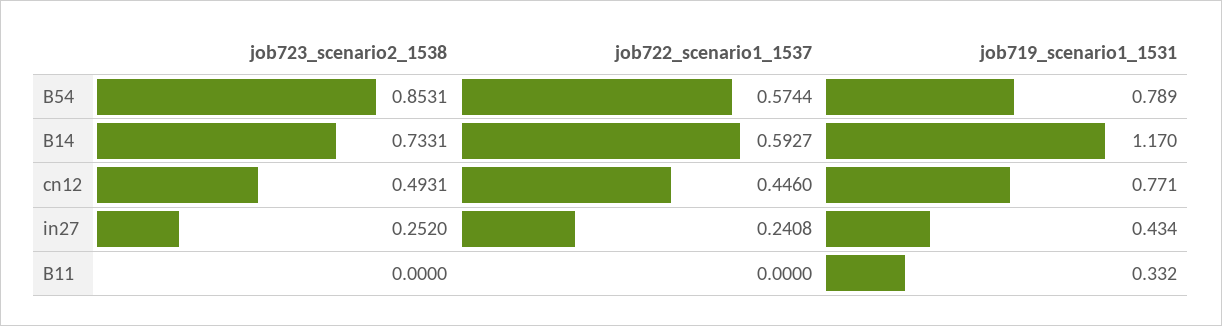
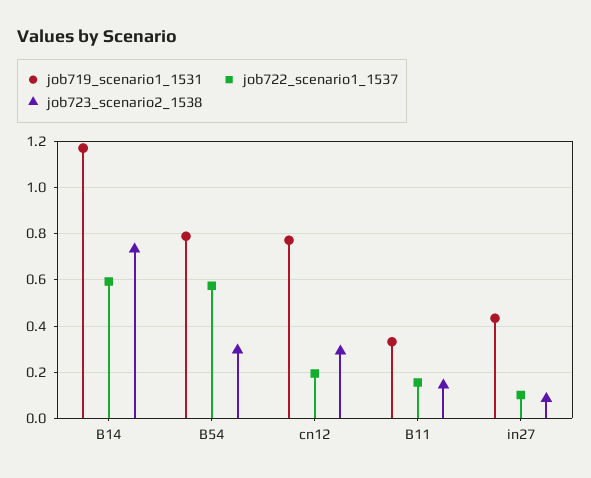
  {
    "job723_scenario2_1538": {
-     "B54": 0.8531,
+     "B54": 0.3,
      "B14": 0.7331,
-     "cn12": 0.4931,
+     "cn12": 0.3,
-     "in27": 0.252,
+     "in27": 0.1,
-     "B11": 0
+     "B11": 0.15
    },
    "job722_scenario1_1537": {
      "B54": 0.5744,
      "B14": 0.5927,
-     "cn12": 0.446,
+     "cn12": 0.2,
-     "in27": 0.2408,
+     "in27": 0.1,
-     "B11": 0
+     "B11": 0.15
    },
    "job719_scenario1_1531": {
      "B54": 0.789,
      "B14": 1.17,
      "cn12": 0.771,
      "in27": 0.434,
      "B11": 0.332
    }
  }

